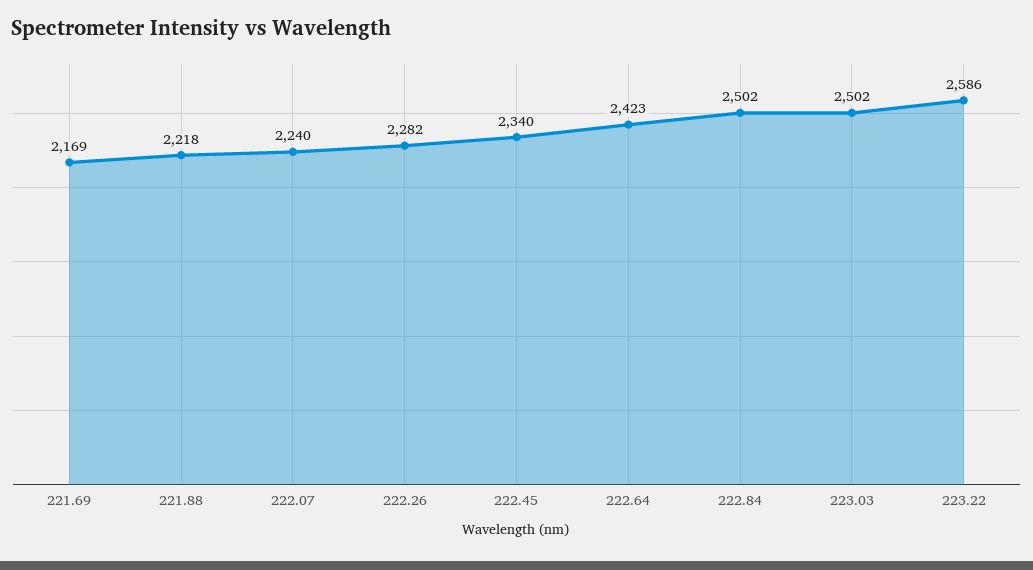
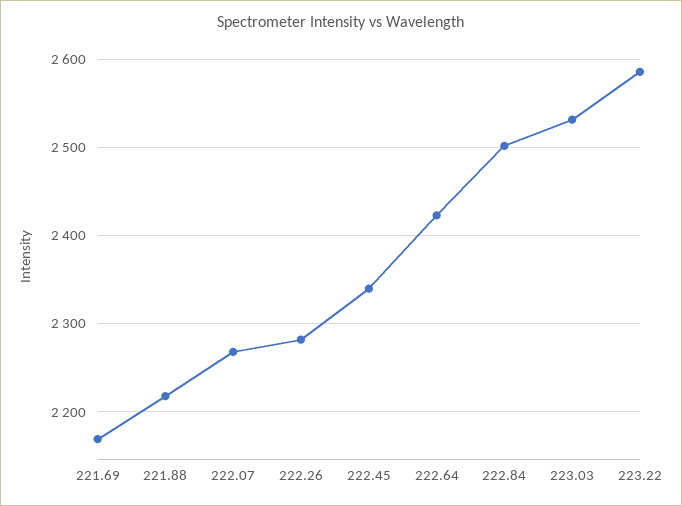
  {
    "221.69": 2169,
    "221.88": 2218,
-   "222.07": 2240,
+   "222.07": 2270,
    "222.26": 2282,
    "222.45": 2340,
    "222.64": 2423,
    "222.84": 2502,
-   "223.03": 2502,
+   "223.03": 2530,
    "223.22": 2586
  }

